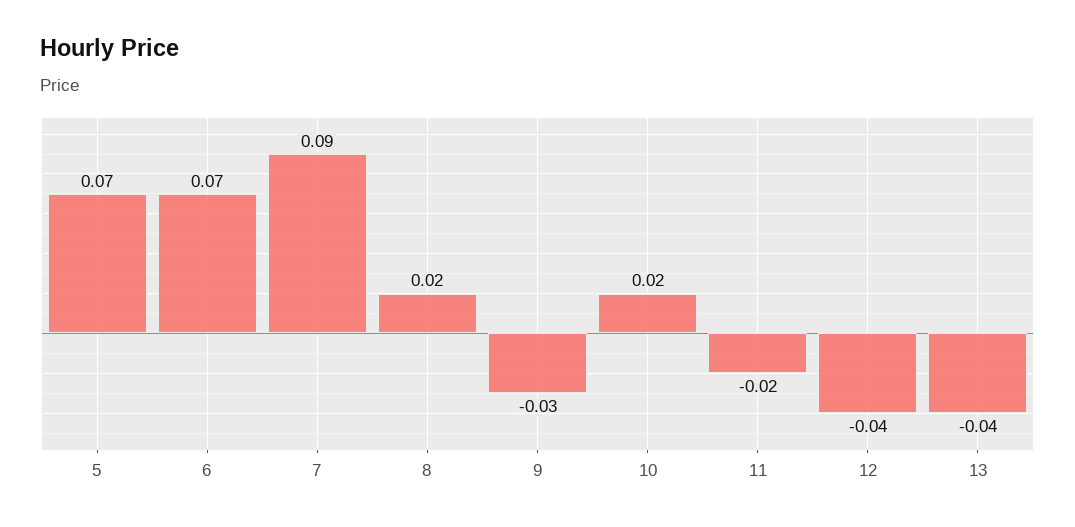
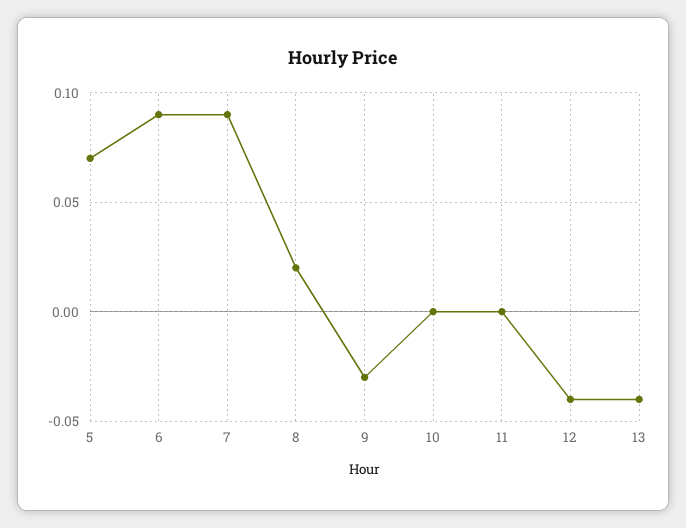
  {
    "5": 0.07,
-   "6": 0.07,
+   "6": 0.09,
    "7": 0.09,
    "8": 0.02,
    "9": -0.03,
-   "10": 0.02,
+   "10": 0,
-   "11": -0.02,
+   "11": 0,
    "12": -0.04,
    "13": -0.04
  }

